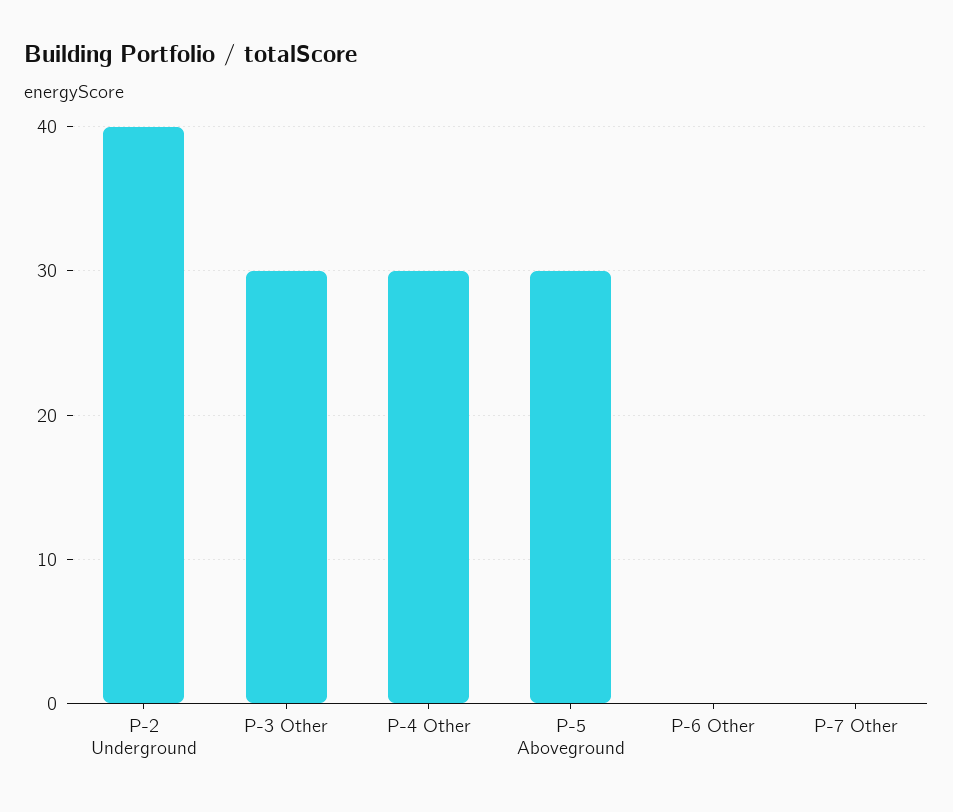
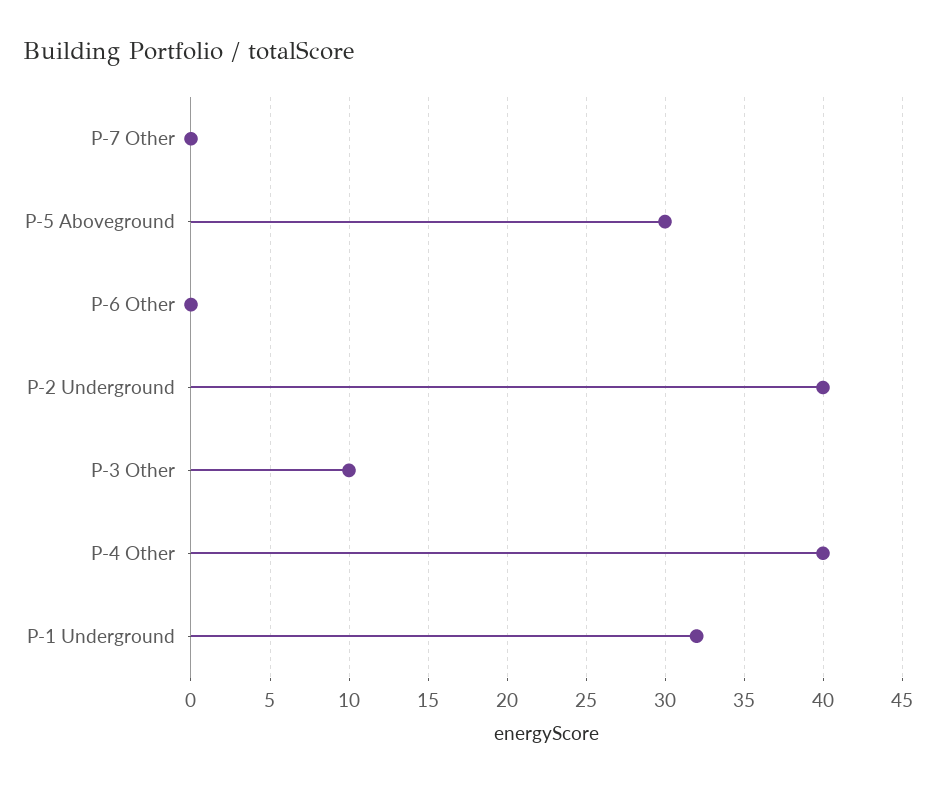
  {
    "P-2 Underground": 40,
-   "P-3 Other": 30,
+   "P-3 Other": 10,
-   "P-4 Other": 30,
+   "P-4 Other": 40,
    "P-5 Aboveground": 30,
    "P-6 Other": 0,
-   "P-7 Other": 0
+   "P-7 Other": 0,
+   "P-1 Underground": 32
  }

